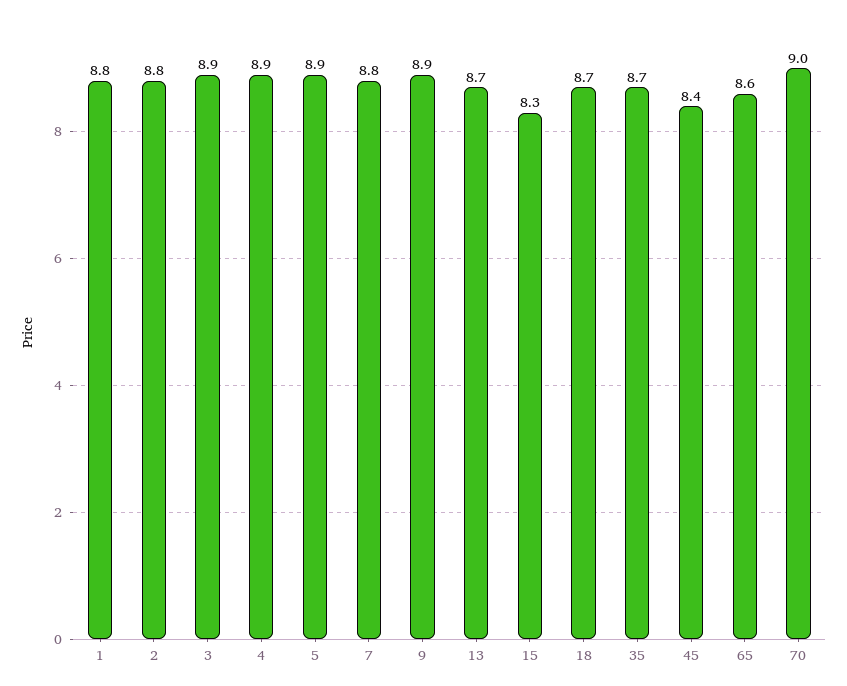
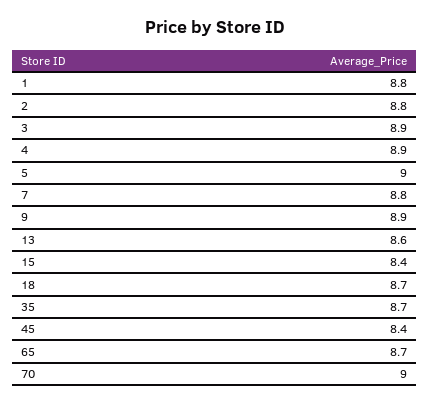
  {
    "1": 8.8,
    "2": 8.8,
    "3": 8.9,
    "4": 8.9,
-   "5": 8.9,
+   "5": 9,
    "7": 8.8,
    "9": 8.9,
-   "13": 8.7,
+   "13": 8.6,
-   "15": 8.3,
+   "15": 8.4,
    "18": 8.7,
    "35": 8.7,
    "45": 8.4,
-   "65": 8.6,
+   "65": 8.7,
    "70": 9
  }

